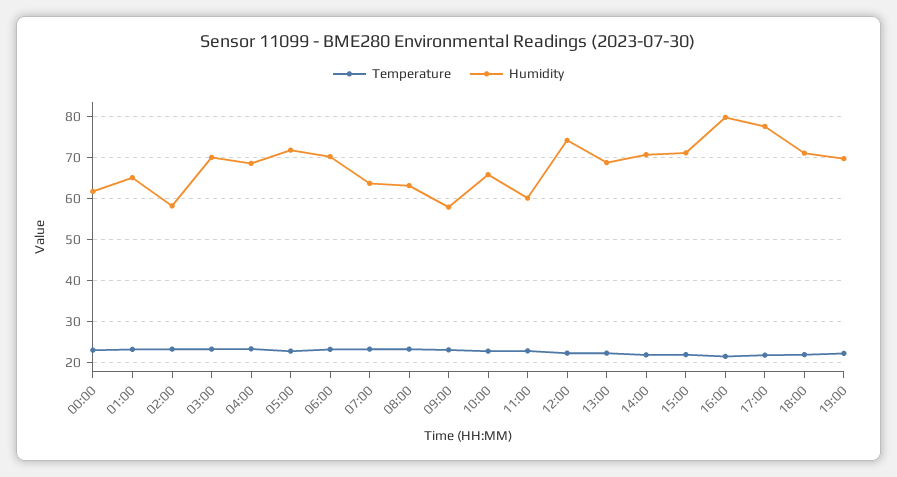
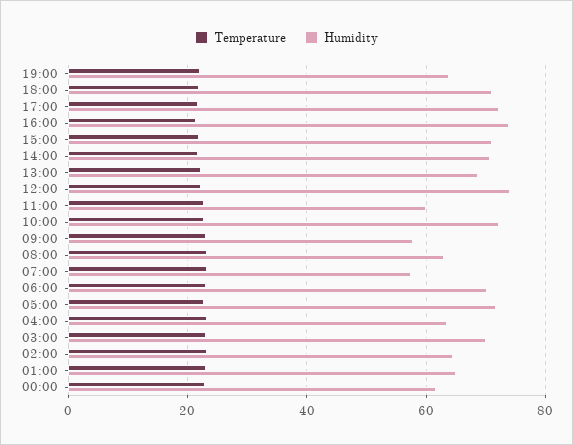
  {
    "Temperature": {
      "00:00": 22,
      "01:00": 24,
      "02:00": 24,
      "03:00": 24,
      "04:00": 24,
      "05:00": 22,
      "06:00": 24,
      "07:00": 24,
      "08:00": 24,
      "09:00": 24,
      "10:00": 22,
      "11:00": 22,
      "12:00": 22,
      "13:00": 22,
      "14:00": 22,
      "15:00": 22,
      "16:00": 22,
      "17:00": 22,
      "18:00": 22,
      "19:00": 22
    },
    "Humidity": {
      "00:00": 62,
      "01:00": 66,
-     "02:00": 58,
+     "02:00": 64,
      "03:00": 70,
-     "04:00": 68,
+     "04:00": 64,
      "05:00": 72,
      "06:00": 70,
-     "07:00": 64,
+     "07:00": 58,
      "08:00": 64,
      "09:00": 58,
-     "10:00": 66,
+     "10:00": 72,
      "11:00": 60,
      "12:00": 74,
      "13:00": 68,
      "14:00": 70,
      "15:00": 72,
-     "16:00": 80,
+     "16:00": 74,
-     "17:00": 78,
+     "17:00": 72,
      "18:00": 72,
-     "19:00": 70
+     "19:00": 64
    }
  }

